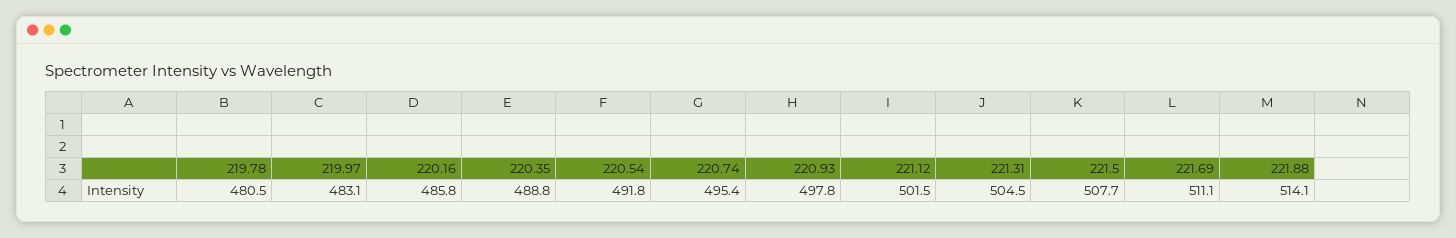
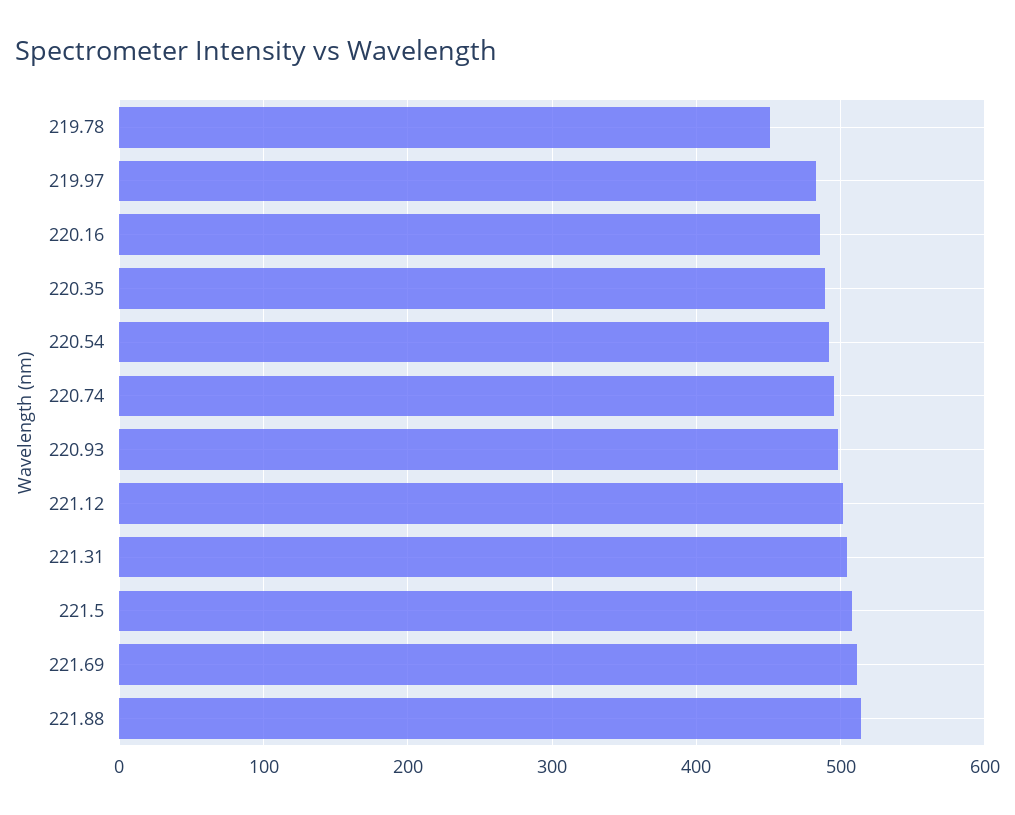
  {
-   "219.78": 480.5,
+   "219.78": 450,
    "219.97": 483.1,
    "220.16": 485.8,
    "220.35": 488.8,
    "220.54": 491.8,
    "220.74": 495.4,
    "220.93": 497.8,
    "221.12": 501.5,
    "221.31": 504.5,
    "221.5": 507.7,
    "221.69": 511.1,
    "221.88": 514.1
  }

